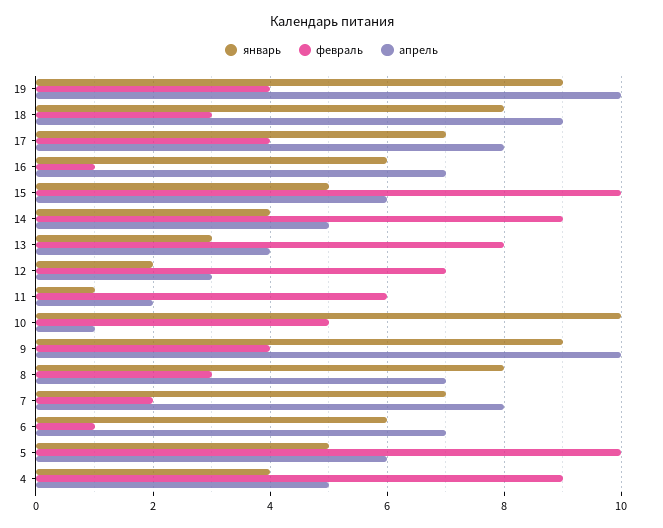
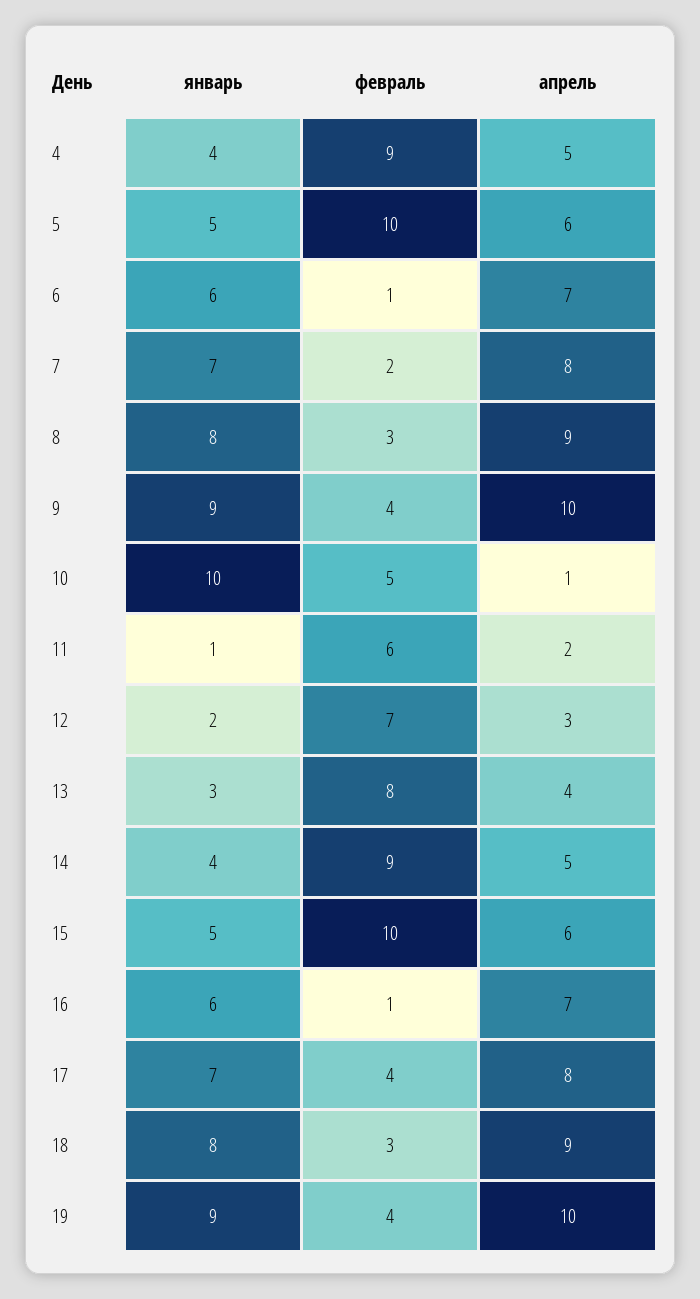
  {
    "январь": {
      "19": 9,
      "18": 8,
      "17": 7,
      "16": 6,
      "15": 5,
      "14": 4,
      "13": 3,
      "12": 2,
      "11": 1,
      "10": 10,
      "9": 9,
      "8": 8,
      "7": 7,
      "6": 6,
      "5": 5,
      "4": 4
    },
    "февраль": {
      "19": 4,
      "18": 3,
      "17": 4,
      "16": 1,
      "15": 10,
      "14": 9,
      "13": 8,
      "12": 7,
      "11": 6,
      "10": 5,
      "9": 4,
      "8": 3,
      "7": 2,
      "6": 1,
      "5": 10,
      "4": 9
    },
    "апрель": {
      "19": 10,
      "18": 9,
      "17": 8,
      "16": 7,
      "15": 6,
      "14": 5,
      "13": 4,
      "12": 3,
      "11": 2,
      "10": 1,
      "9": 10,
-     "8": 7,
+     "8": 9,
      "7": 8,
      "6": 7,
      "5": 6,
      "4": 5
    }
  }

